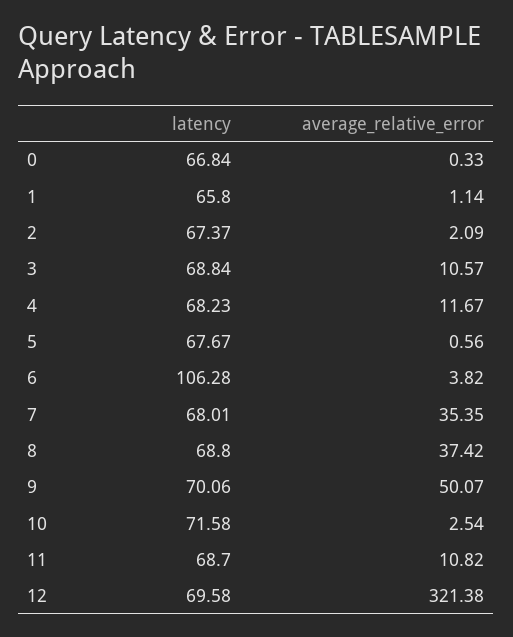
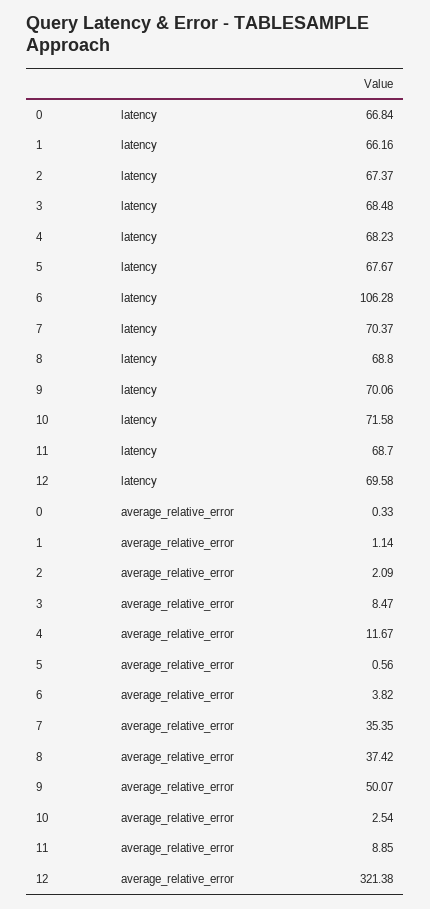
  {
    "latency": {
      "0": 66.84,
-     "1": 65.8,
+     "1": 66.16,
      "2": 67.37,
-     "3": 68.84,
+     "3": 68.48,
      "4": 68.23,
      "5": 67.67,
      "6": 106.28,
-     "7": 68.01,
+     "7": 70.37,
      "8": 68.8,
      "9": 70.06,
      "10": 71.58,
      "11": 68.7,
      "12": 69.58
    },
    "average_relative_error": {
      "0": 0.33,
      "1": 1.14,
      "2": 2.09,
-     "3": 10.57,
+     "3": 8.47,
      "4": 11.67,
      "5": 0.56,
      "6": 3.82,
      "7": 35.35,
      "8": 37.42,
      "9": 50.07,
      "10": 2.54,
-     "11": 10.82,
+     "11": 8.85,
      "12": 321.38
    }
  }

